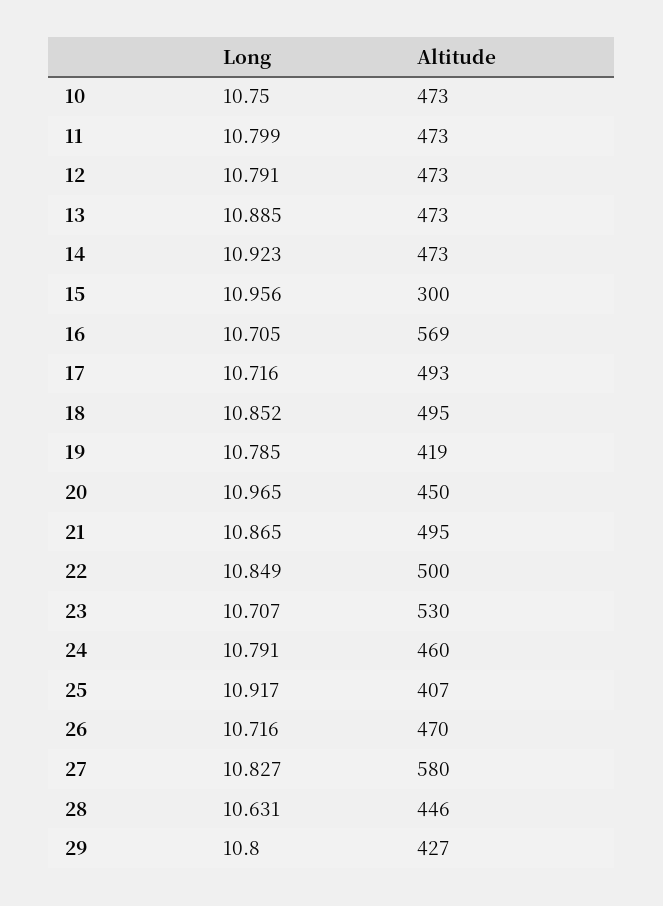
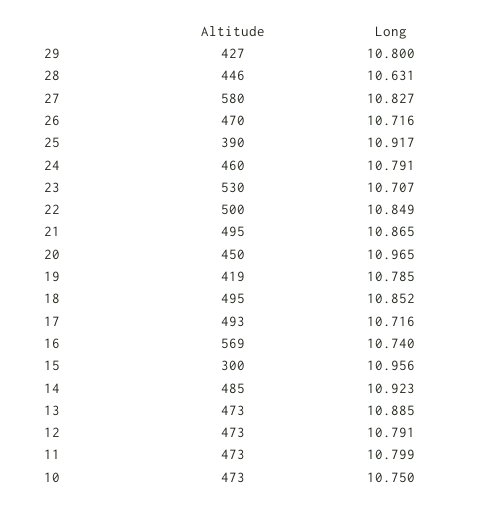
  {
    "Long": {
      "10": 10.75,
      "11": 10.799,
      "12": 10.791,
      "13": 10.885,
      "14": 10.923,
      "15": 10.956,
-     "16": 10.705,
+     "16": 10.74,
      "17": 10.716,
      "18": 10.852,
      "19": 10.785,
      "20": 10.965,
      "21": 10.865,
      "22": 10.849,
      "23": 10.707,
      "24": 10.791,
      "25": 10.917,
      "26": 10.716,
      "27": 10.827,
      "28": 10.631,
      "29": 10.8
    },
    "Altitude": {
      "10": 473,
      "11": 473,
      "12": 473,
      "13": 473,
-     "14": 473,
+     "14": 485,
      "15": 300,
      "16": 569,
      "17": 493,
      "18": 495,
      "19": 419,
      "20": 450,
      "21": 495,
      "22": 500,
      "23": 530,
      "24": 460,
-     "25": 407,
+     "25": 390,
      "26": 470,
      "27": 580,
      "28": 446,
      "29": 427
    }
  }

